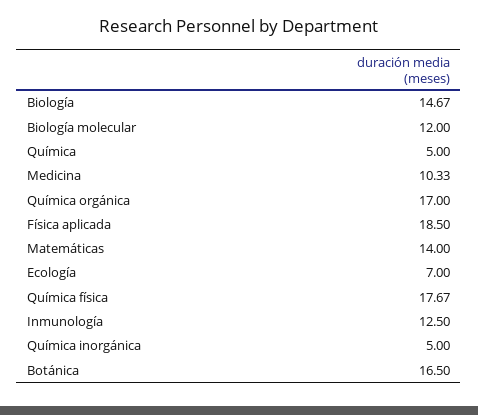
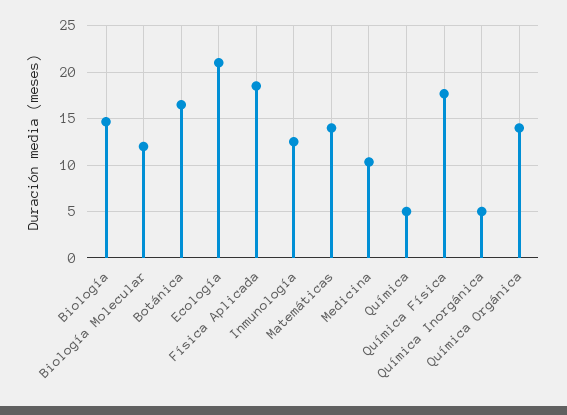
  {
    "Biología": 14.67,
    "Biología molecular": 12,
    "Química": 5,
    "Medicina": 10.33,
-   "Química orgánica": 17,
+   "Química orgánica": 14,
    "Física aplicada": 18.5,
    "Matemáticas": 14,
-   "Ecología": 7,
+   "Ecología": 21,
    "Química física": 17.67,
    "Inmunología": 12.5,
    "Química inorgánica": 5,
    "Botánica": 16.5
  }

